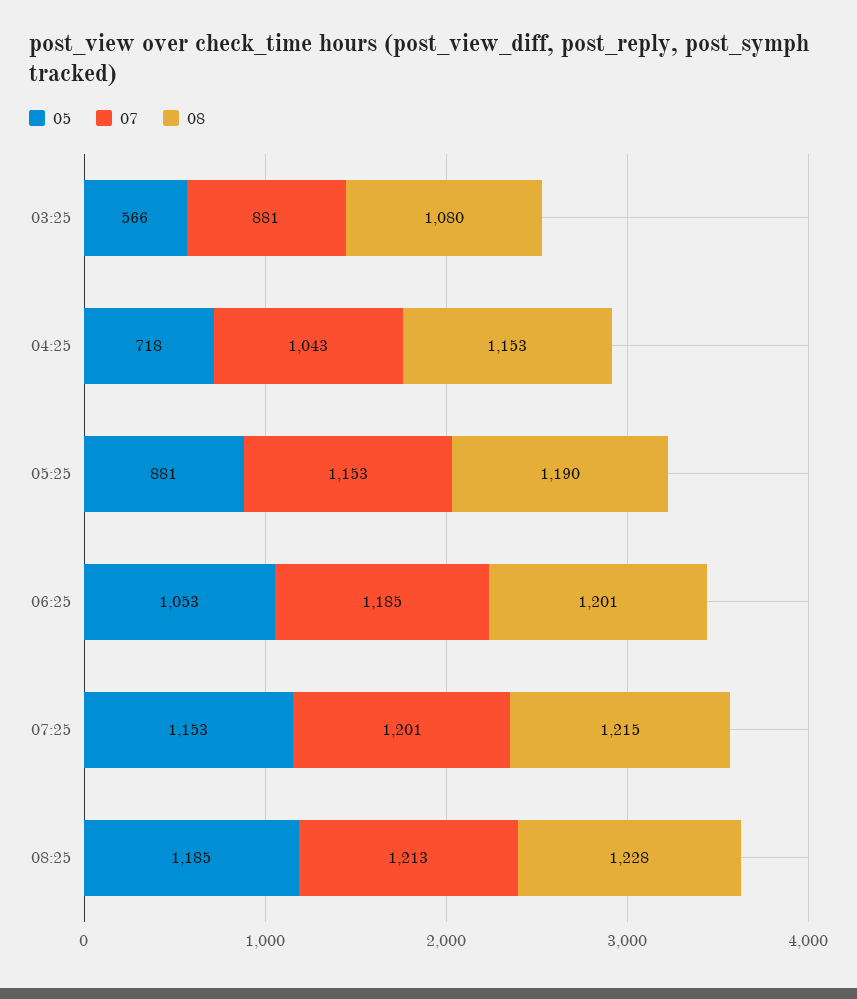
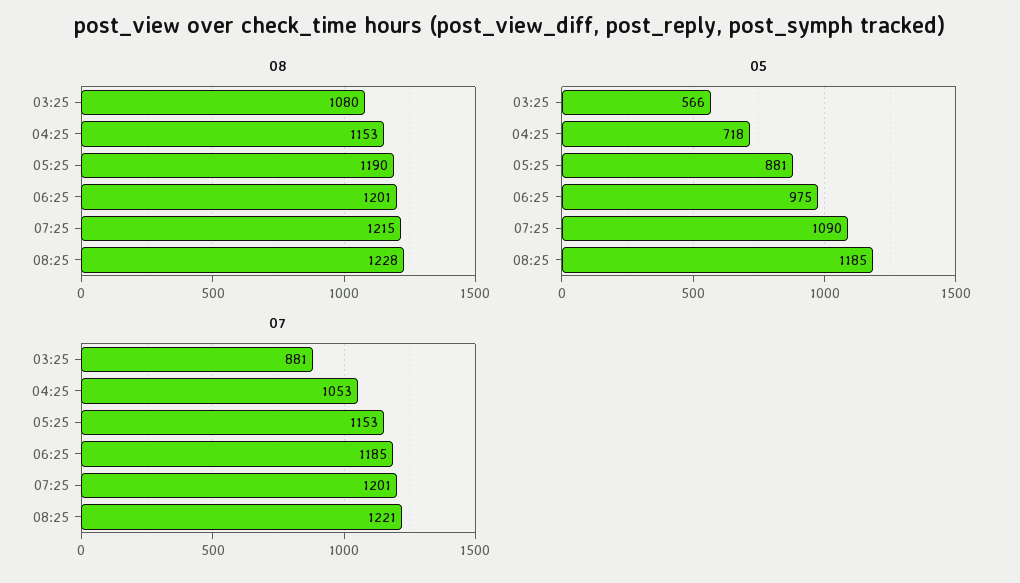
  {
    "05": {
      "03:25": 566,
      "04:25": 718,
      "05:25": 881,
-     "06:25": 1053,
+     "06:25": 975,
-     "07:25": 1153,
+     "07:25": 1090,
      "08:25": 1185
    },
    "07": {
      "03:25": 881,
-     "04:25": 1043,
+     "04:25": 1053,
      "05:25": 1153,
      "06:25": 1185,
      "07:25": 1201,
-     "08:25": 1213
+     "08:25": 1221
    },
    "08": {
      "03:25": 1080,
      "04:25": 1153,
      "05:25": 1190,
      "06:25": 1201,
      "07:25": 1215,
      "08:25": 1228
    }
  }

